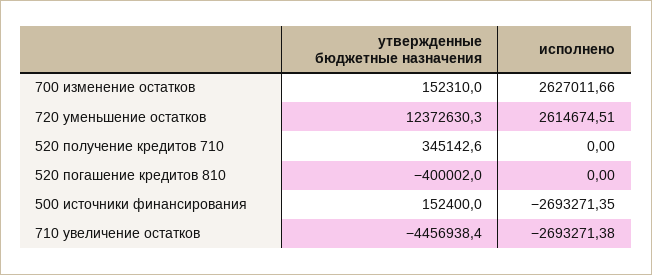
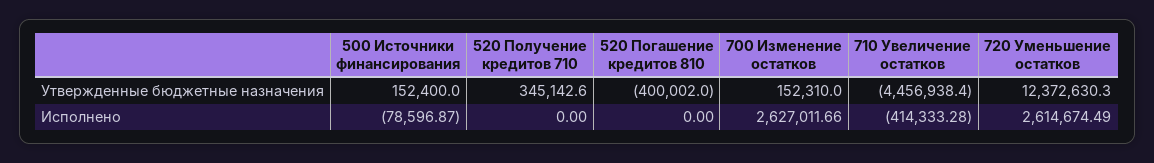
  {
    "утвержденные бюджетные назначения": {
      "700 изменение остатков": 152310,
      "720 уменьшение остатков": 12372630.3,
      "520 получение кредитов 710": 345142.6,
      "520 погашение кредитов 810": -400002,
      "500 источники финансирования": 152400,
      "710 увеличение остатков": -4456938.4
    },
    "исполнено": {
      "700 изменение остатков": 2627011.66,
-     "720 уменьшение остатков": 2614674.51,
+     "720 уменьшение остатков": 2614674.49,
      "520 получение кредитов 710": 0,
      "520 погашение кредитов 810": 0,
-     "500 источники финансирования": -2693271.35,
+     "500 источники финансирования": -78596.87,
-     "710 увеличение остатков": -2693271.38
+     "710 увеличение остатков": -414333.28
    }
  }

